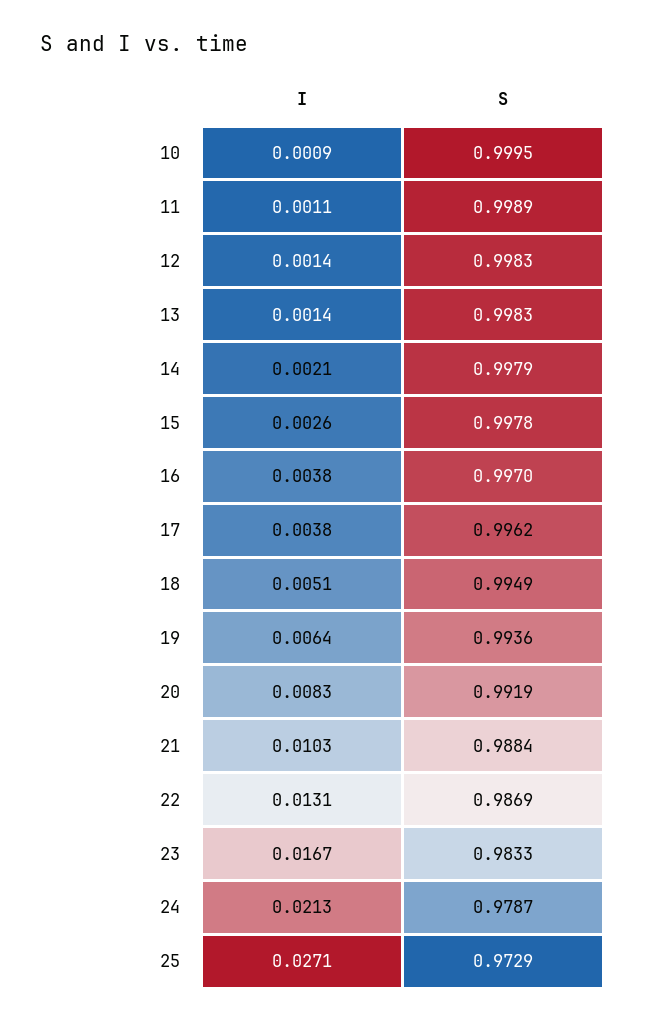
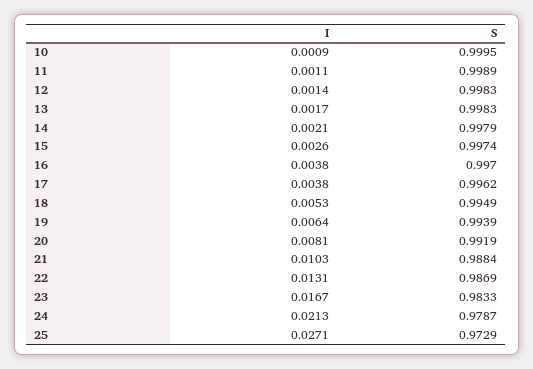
  {
    "I": {
      "10": 0.0009,
      "11": 0.0011,
      "12": 0.0014,
-     "13": 0.0014,
+     "13": 0.0017,
      "14": 0.0021,
      "15": 0.0026,
      "16": 0.0038,
      "17": 0.0038,
-     "18": 0.0051,
+     "18": 0.0053,
      "19": 0.0064,
-     "20": 0.0083,
+     "20": 0.0081,
      "21": 0.0103,
      "22": 0.0131,
      "23": 0.0167,
      "24": 0.0213,
      "25": 0.0271
    },
    "S": {
      "10": 0.9995,
      "11": 0.9989,
      "12": 0.9983,
      "13": 0.9983,
      "14": 0.9979,
-     "15": 0.9978,
+     "15": 0.9974,
      "16": 0.997,
      "17": 0.9962,
      "18": 0.9949,
-     "19": 0.9936,
+     "19": 0.9939,
      "20": 0.9919,
      "21": 0.9884,
      "22": 0.9869,
      "23": 0.9833,
      "24": 0.9787,
      "25": 0.9729
    }
  }

